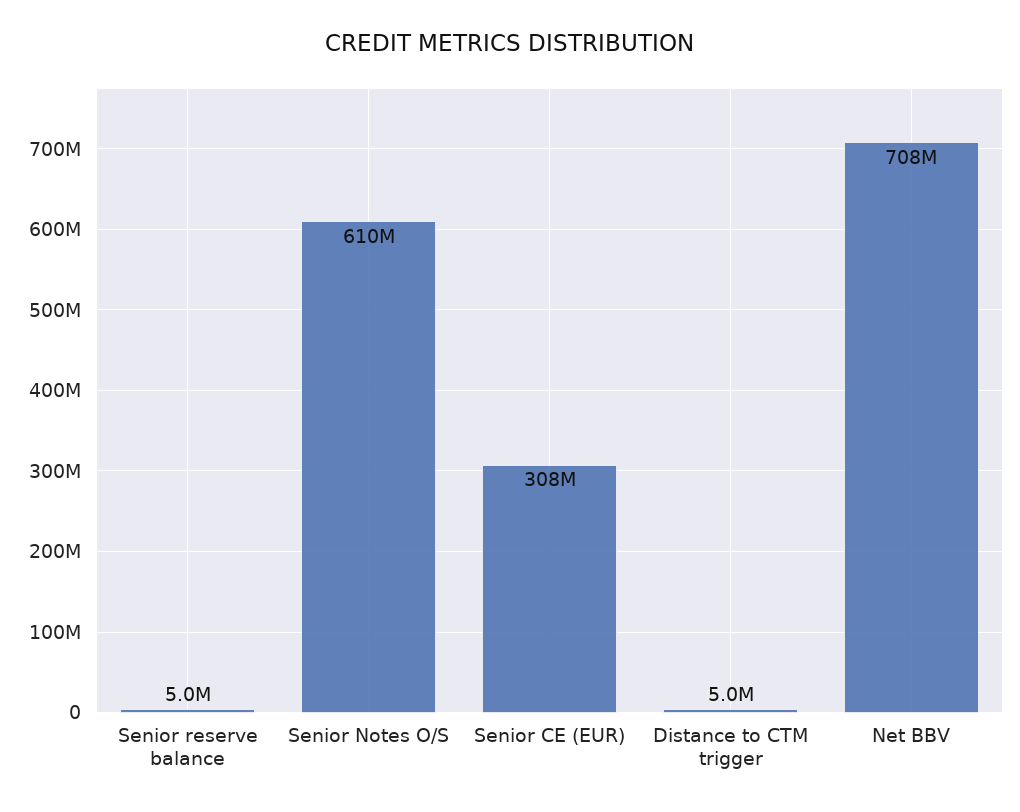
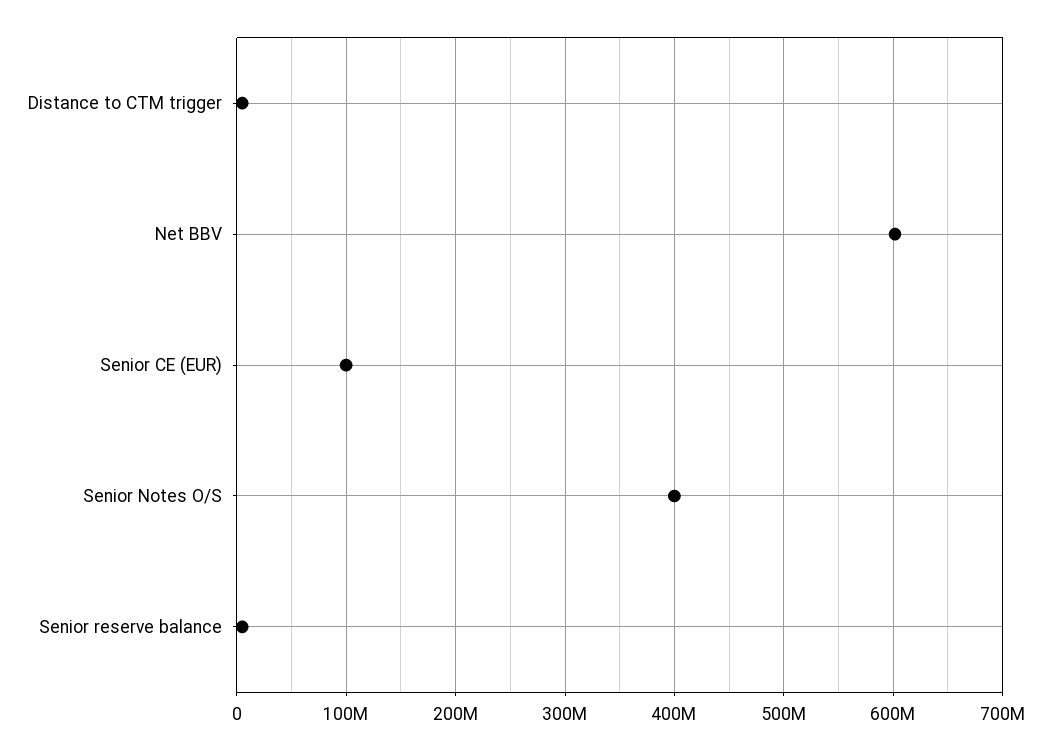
  {
    "Senior reserve balance": 5000000,
-   "Senior Notes O/S": 610000000,
+   "Senior Notes O/S": 400000000,
-   "Senior CE (EUR)": 308000000,
+   "Senior CE (EUR)": 100000000,
    "Distance to CTM trigger": 5000000,
-   "Net BBV": 708000000
+   "Net BBV": 600000000
  }

